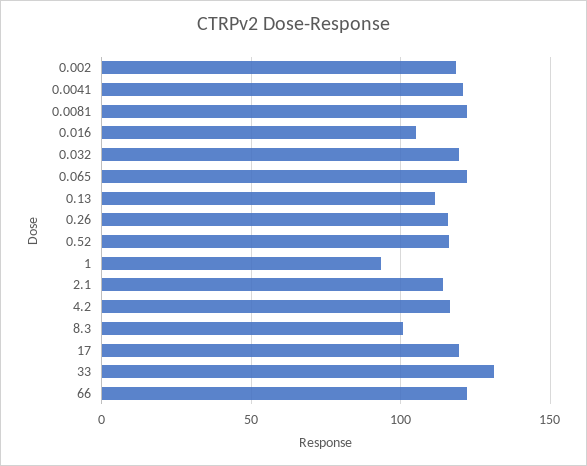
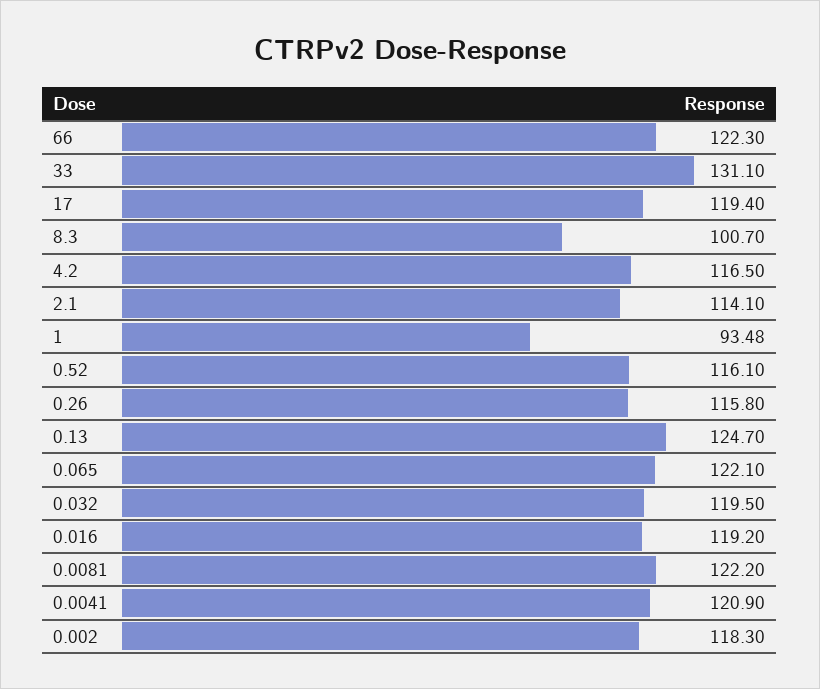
  {
    "0.002": 118.3,
    "0.0041": 120.9,
    "0.0081": 122.2,
-   "0.016": 105,
+   "0.016": 119.2,
    "0.032": 119.5,
    "0.065": 122.1,
-   "0.13": 110,
+   "0.13": 124.7,
    "0.26": 115.8,
    "0.52": 116.1,
    "1": 93.48,
    "2.1": 114.1,
    "4.2": 116.5,
    "8.3": 100.7,
    "17": 119.4,
    "33": 131.1,
    "66": 122.3
  }

